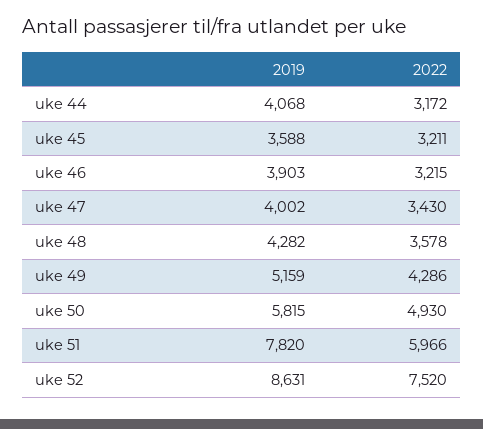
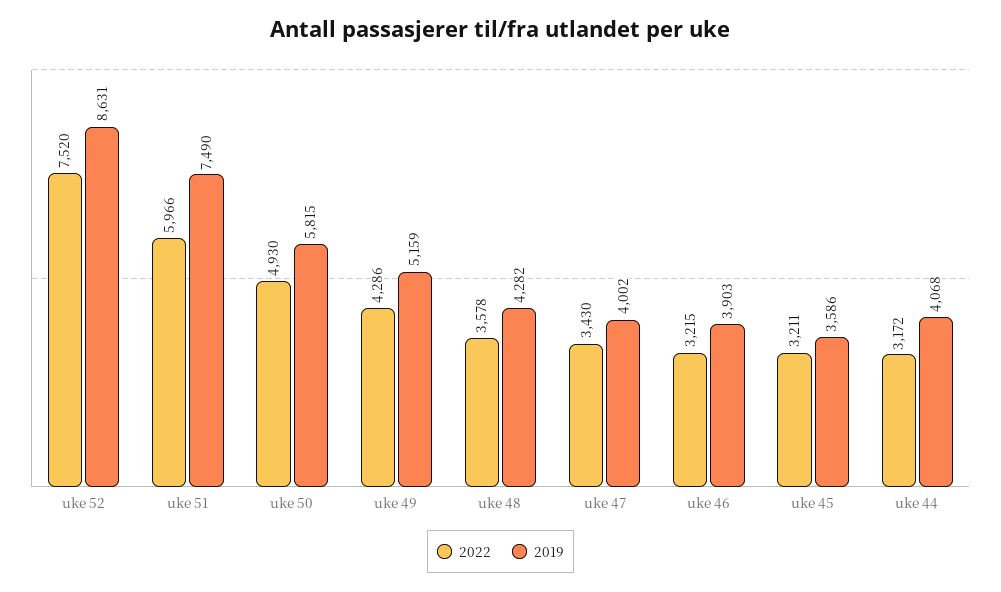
  {
    "2019": {
      "uke 44": 4068,
-     "uke 45": 3588,
+     "uke 45": 3586,
      "uke 46": 3903,
      "uke 47": 4002,
      "uke 48": 4282,
      "uke 49": 5159,
      "uke 50": 5815,
-     "uke 51": 7820,
+     "uke 51": 7490,
      "uke 52": 8631
    },
    "2022": {
      "uke 44": 3172,
      "uke 45": 3211,
      "uke 46": 3215,
      "uke 47": 3430,
      "uke 48": 3578,
      "uke 49": 4286,
      "uke 50": 4930,
      "uke 51": 5966,
      "uke 52": 7520
    }
  }

